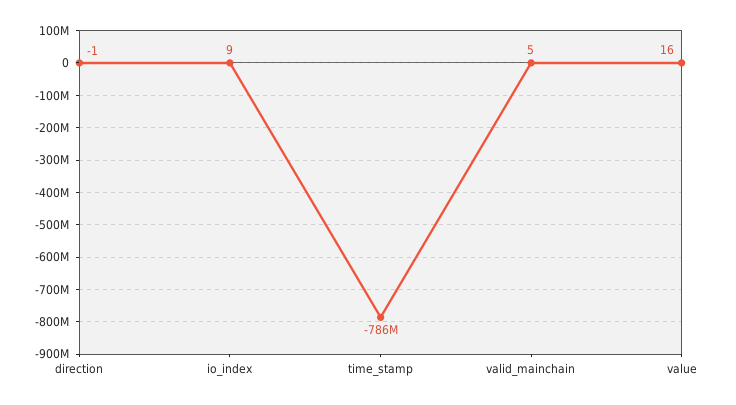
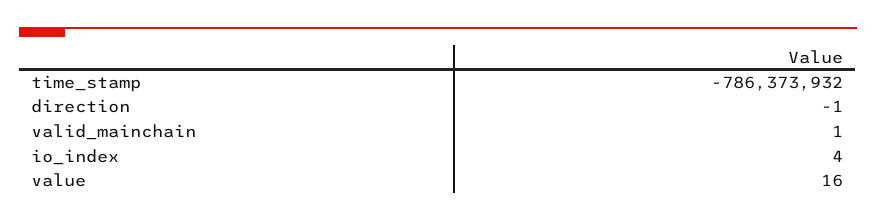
  {
    "direction": -1,
-   "io_index": 9,
+   "io_index": 4,
    "time_stamp": -786373932,
-   "valid_mainchain": 5,
+   "valid_mainchain": 1,
    "value": 16
  }

